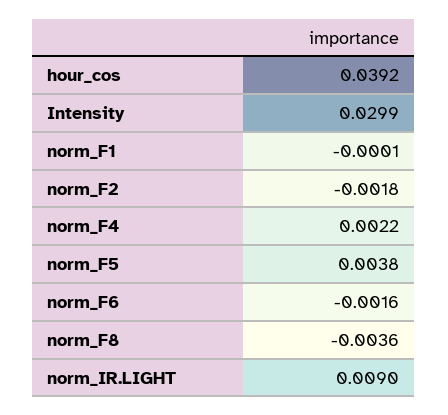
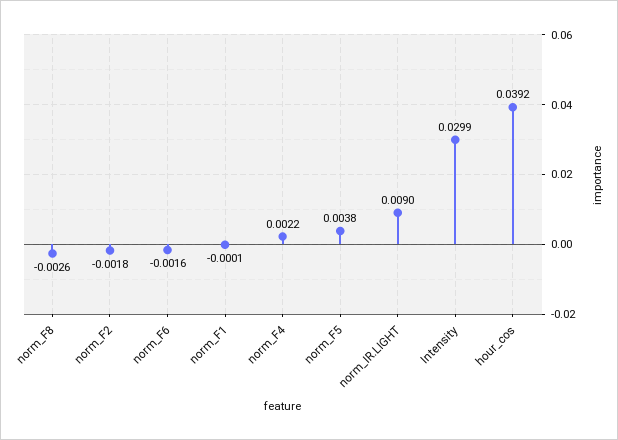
  {
    "hour_cos": 0.0392,
    "Intensity": 0.0299,
    "norm_F1": -0.0001,
    "norm_F2": -0.0018,
    "norm_F4": 0.0022,
    "norm_F5": 0.0038,
    "norm_F6": -0.0016,
-   "norm_F8": -0.0036,
+   "norm_F8": -0.0026,
    "norm_IR.LIGHT": 0.009
  }

